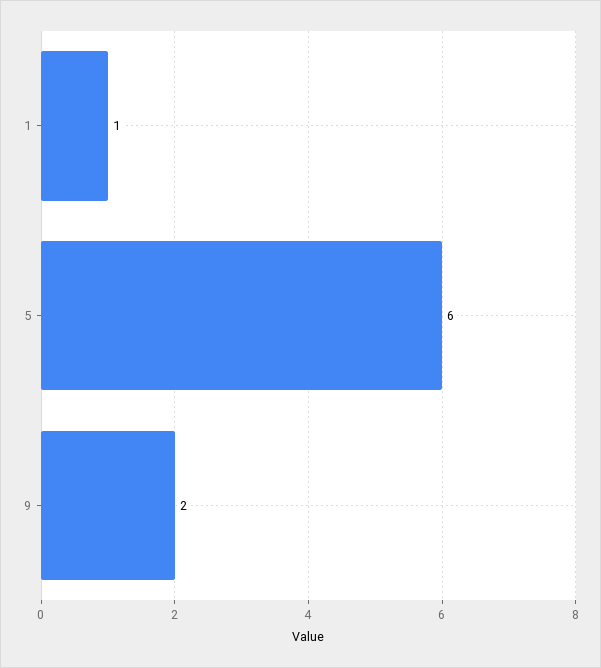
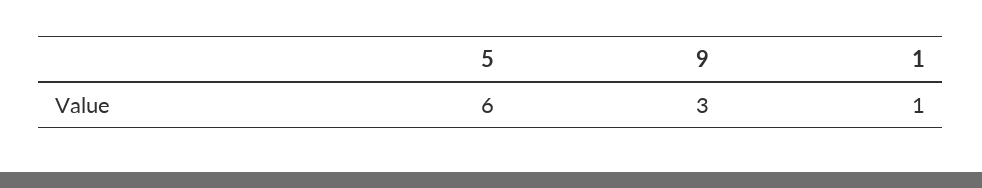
  {
    "1": 1,
    "5": 6,
-   "9": 2
+   "9": 3
  }

